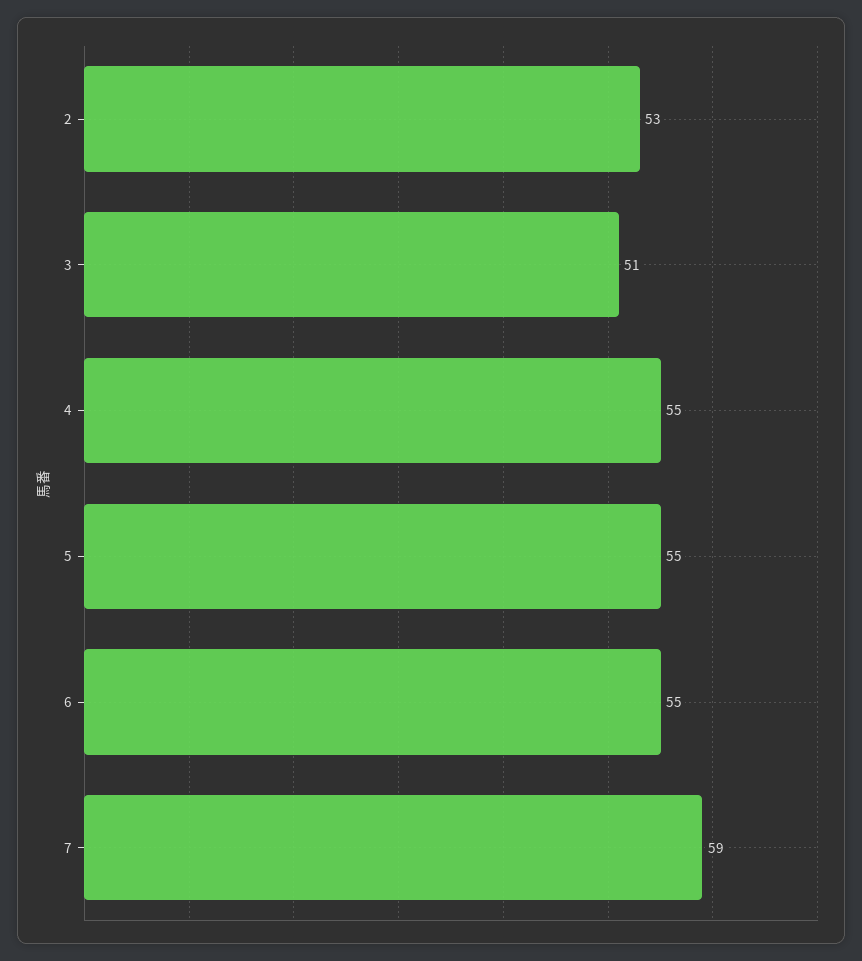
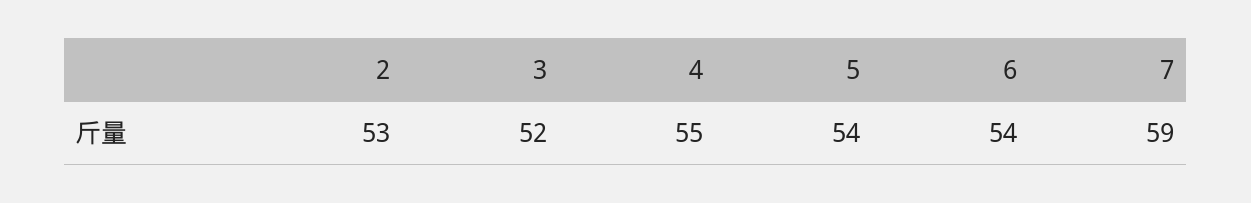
  {
    "2": 53,
-   "3": 51,
+   "3": 52,
    "4": 55,
-   "5": 55,
+   "5": 54,
-   "6": 55,
+   "6": 54,
    "7": 59
  }

